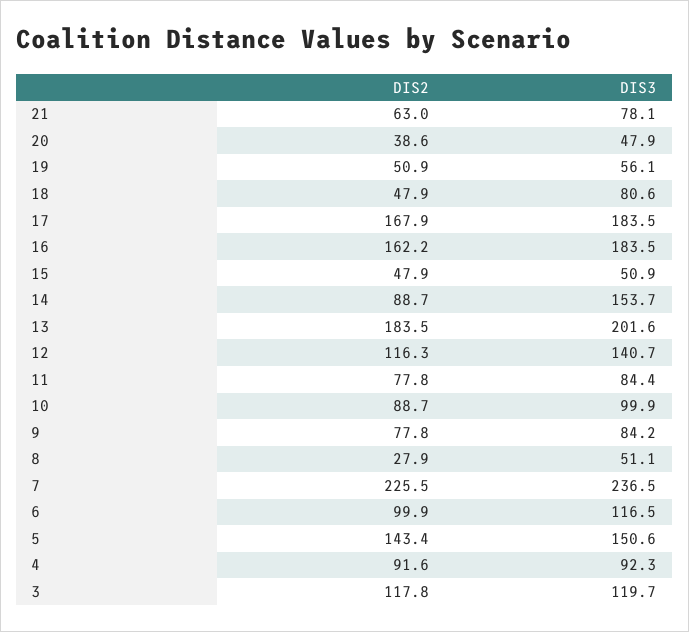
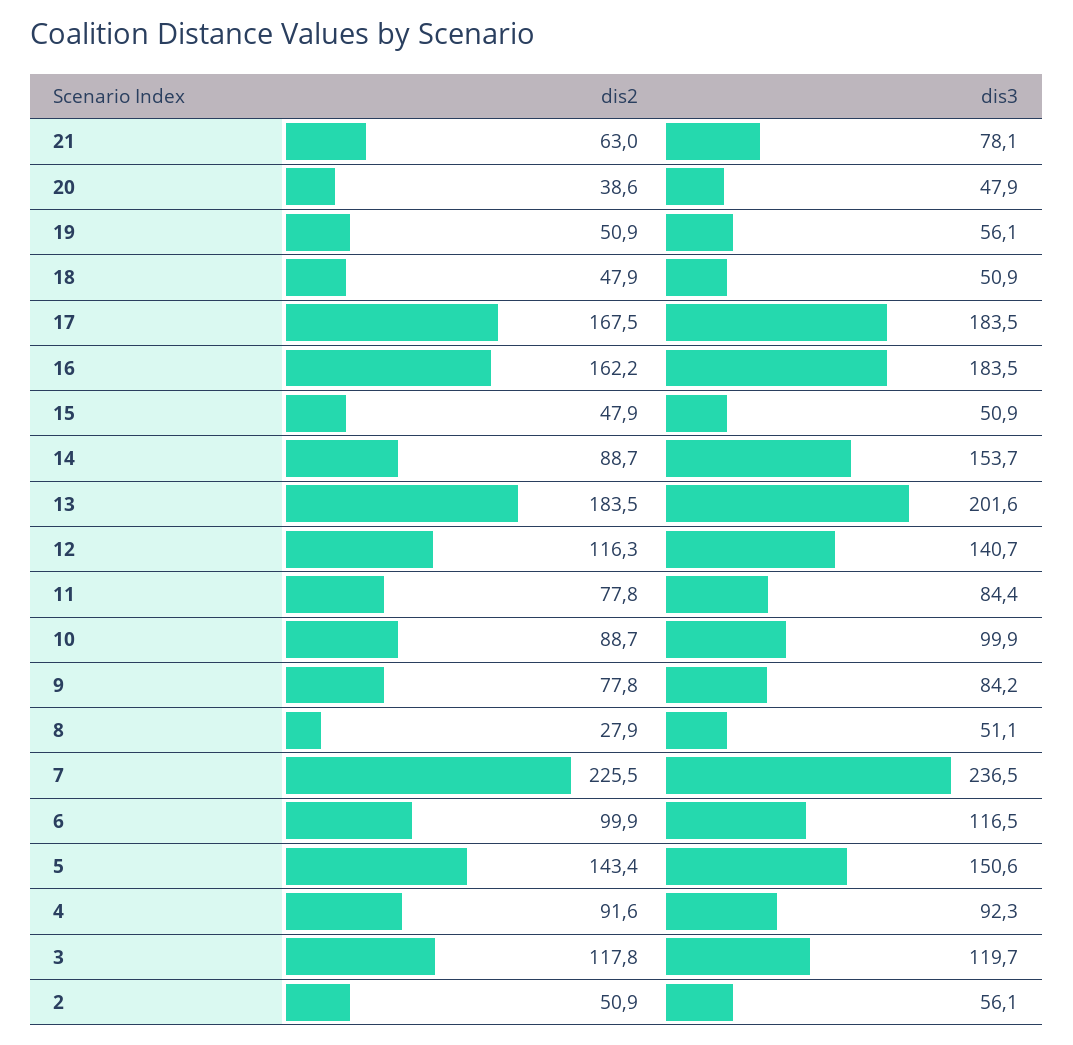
  {
    "DIS2": {
      "21": 63,
      "20": 38.6,
      "19": 50.9,
      "18": 47.9,
-     "17": 167.9,
+     "17": 167.5,
      "16": 162.2,
      "15": 47.9,
      "14": 88.7,
      "13": 183.5,
      "12": 116.3,
      "11": 77.8,
      "10": 88.7,
      "9": 77.8,
      "8": 27.9,
      "7": 225.5,
      "6": 99.9,
      "5": 143.4,
      "4": 91.6,
-     "3": 117.8
+     "3": 117.8,
+     "2": 50.9
    },
    "DIS3": {
      "21": 78.1,
      "20": 47.9,
      "19": 56.1,
-     "18": 80.6,
+     "18": 50.9,
      "17": 183.5,
      "16": 183.5,
      "15": 50.9,
      "14": 153.7,
      "13": 201.6,
      "12": 140.7,
      "11": 84.4,
      "10": 99.9,
      "9": 84.2,
      "8": 51.1,
      "7": 236.5,
      "6": 116.5,
      "5": 150.6,
      "4": 92.3,
-     "3": 119.7
+     "3": 119.7,
+     "2": 56.1
    }
  }

